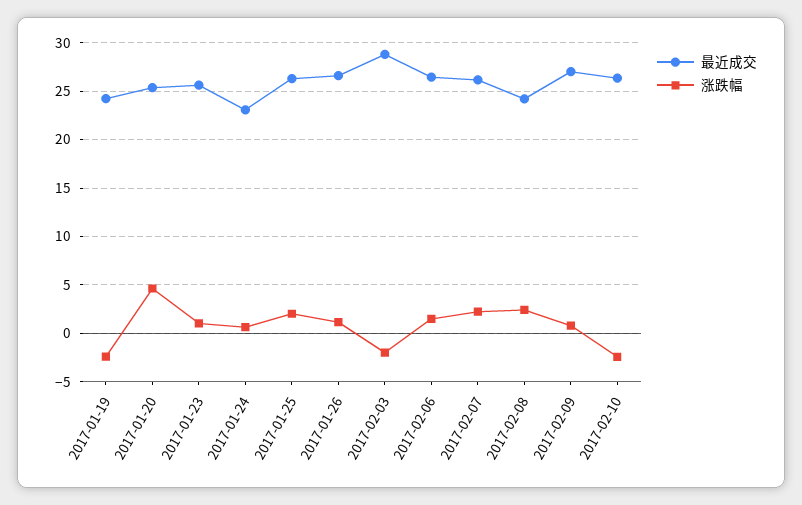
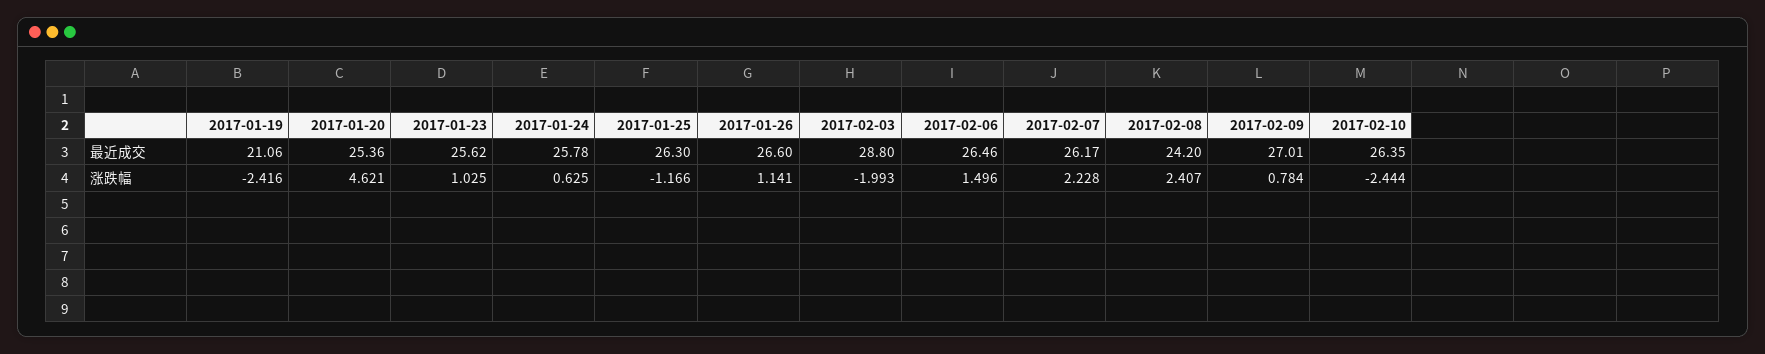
  {
    "最近成交": {
-     "2017-01-19": 24,
+     "2017-01-19": 21.06,
      "2017-01-20": 25.36,
      "2017-01-23": 25.62,
-     "2017-01-24": 23,
+     "2017-01-24": 25.78,
      "2017-01-25": 26.3,
      "2017-01-26": 26.6,
      "2017-02-03": 28.8,
      "2017-02-06": 26.46,
      "2017-02-07": 26.17,
      "2017-02-08": 24.2,
      "2017-02-09": 27.01,
      "2017-02-10": 26.35
    },
    "涨跌幅": {
      "2017-01-19": -2.416,
      "2017-01-20": 4.621,
      "2017-01-23": 1.025,
      "2017-01-24": 0.625,
-     "2017-01-25": 2,
+     "2017-01-25": -1.166,
      "2017-01-26": 1.141,
      "2017-02-03": -1.993,
      "2017-02-06": 1.496,
      "2017-02-07": 2.228,
      "2017-02-08": 2.407,
      "2017-02-09": 0.784,
      "2017-02-10": -2.444
    }
  }

